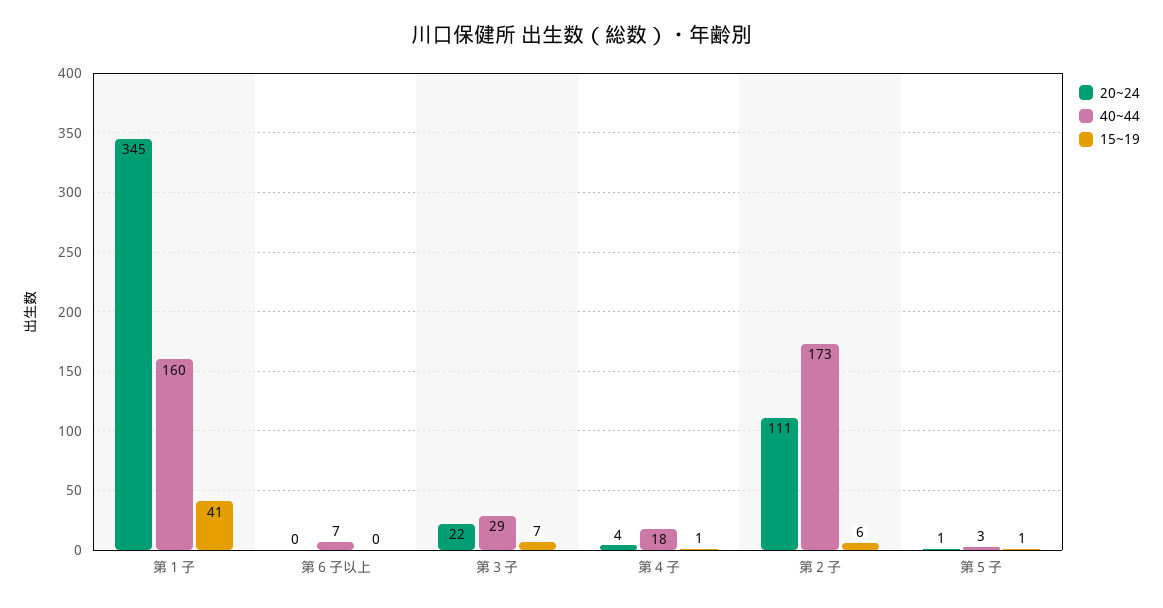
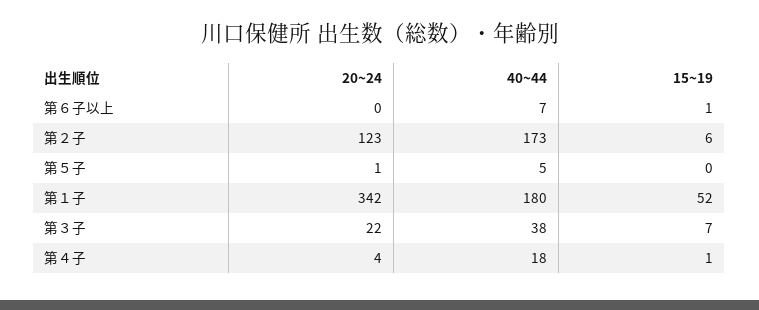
  {
    "20~24": {
-     "第１子": 345,
+     "第１子": 342,
      "第６子以上": 0,
      "第３子": 22,
      "第４子": 4,
-     "第２子": 111,
+     "第２子": 123,
      "第５子": 1
    },
    "40~44": {
-     "第１子": 160,
+     "第１子": 180,
      "第６子以上": 7,
-     "第３子": 29,
+     "第３子": 38,
      "第４子": 18,
      "第２子": 173,
-     "第５子": 3
+     "第５子": 5
    },
    "15~19": {
-     "第１子": 41,
+     "第１子": 52,
-     "第６子以上": 0,
+     "第６子以上": 1,
      "第３子": 7,
      "第４子": 1,
      "第２子": 6,
-     "第５子": 1
+     "第５子": 0
    }
  }

